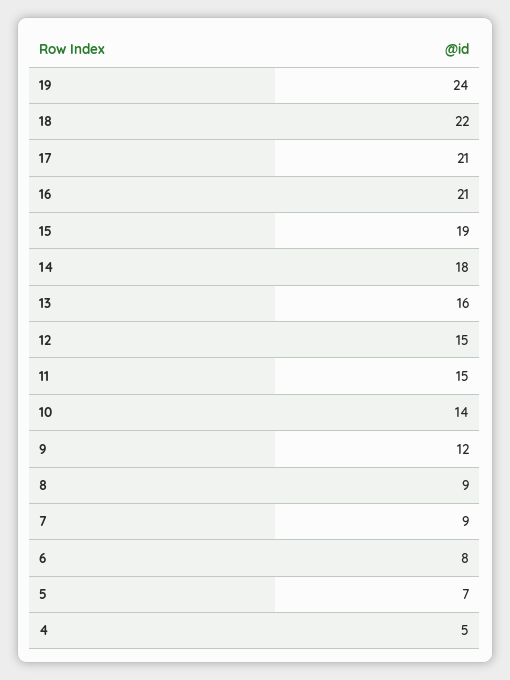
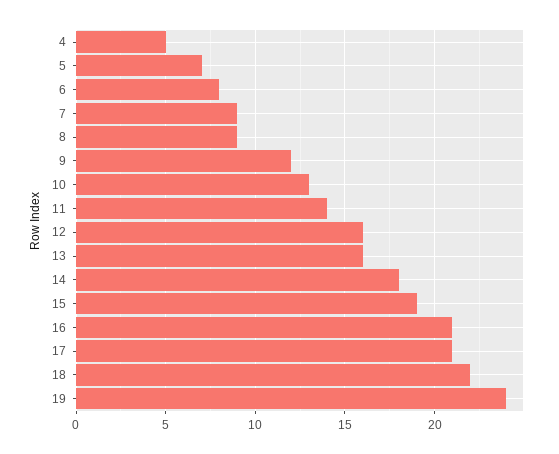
  {
    "19": 24,
    "18": 22,
    "17": 21,
    "16": 21,
    "15": 19,
    "14": 18,
    "13": 16,
-   "12": 15,
+   "12": 16,
-   "11": 15,
+   "11": 14,
-   "10": 14,
+   "10": 13,
    "9": 12,
    "8": 9,
    "7": 9,
    "6": 8,
    "5": 7,
    "4": 5
  }

